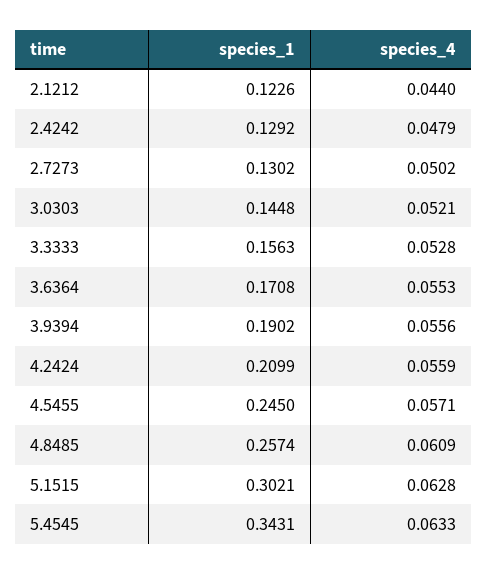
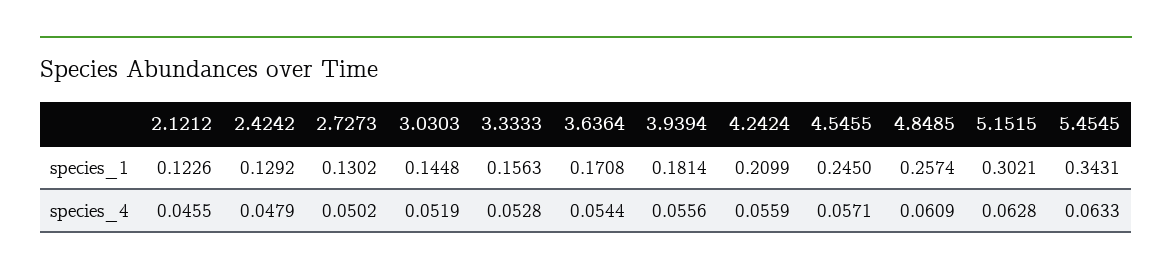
  {
    "species_1": {
      "2.1212": 0.1226,
      "2.4242": 0.1292,
      "2.7273": 0.1302,
      "3.0303": 0.1448,
      "3.3333": 0.1563,
      "3.6364": 0.1708,
-     "3.9394": 0.1902,
+     "3.9394": 0.1814,
      "4.2424": 0.2099,
      "4.5455": 0.245,
      "4.8485": 0.2574,
      "5.1515": 0.3021,
      "5.4545": 0.3431
    },
    "species_4": {
-     "2.1212": 0.044,
+     "2.1212": 0.0455,
      "2.4242": 0.0479,
      "2.7273": 0.0502,
-     "3.0303": 0.0521,
+     "3.0303": 0.0519,
      "3.3333": 0.0528,
-     "3.6364": 0.0553,
+     "3.6364": 0.0544,
      "3.9394": 0.0556,
      "4.2424": 0.0559,
      "4.5455": 0.0571,
      "4.8485": 0.0609,
      "5.1515": 0.0628,
      "5.4545": 0.0633
    }
  }

